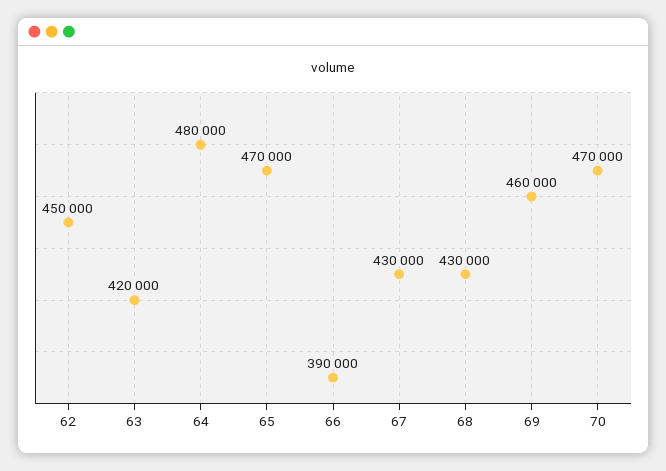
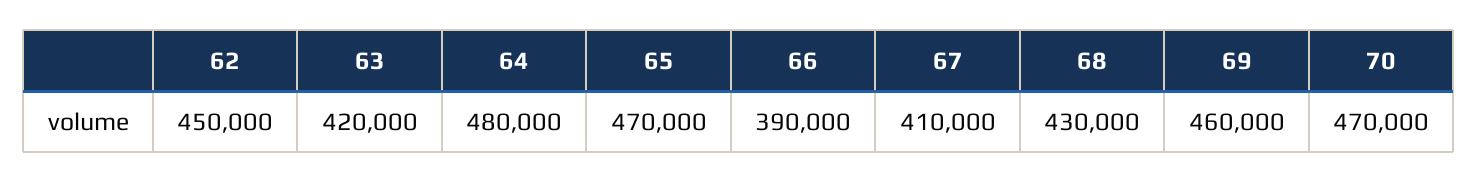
  {
    "62": 450000,
    "63": 420000,
    "64": 480000,
    "65": 470000,
    "66": 390000,
-   "67": 430000,
+   "67": 410000,
    "68": 430000,
    "69": 460000,
    "70": 470000
  }

